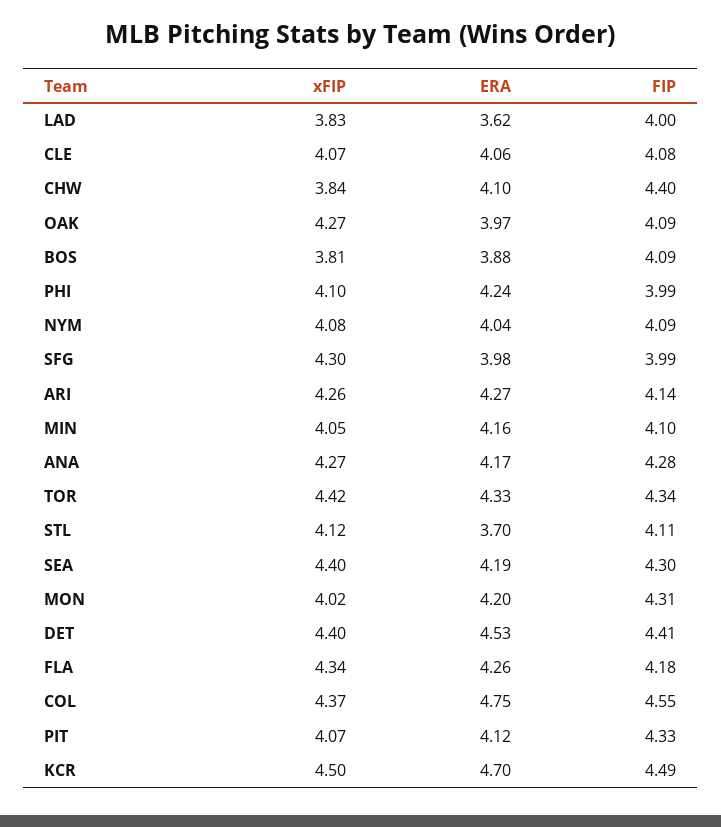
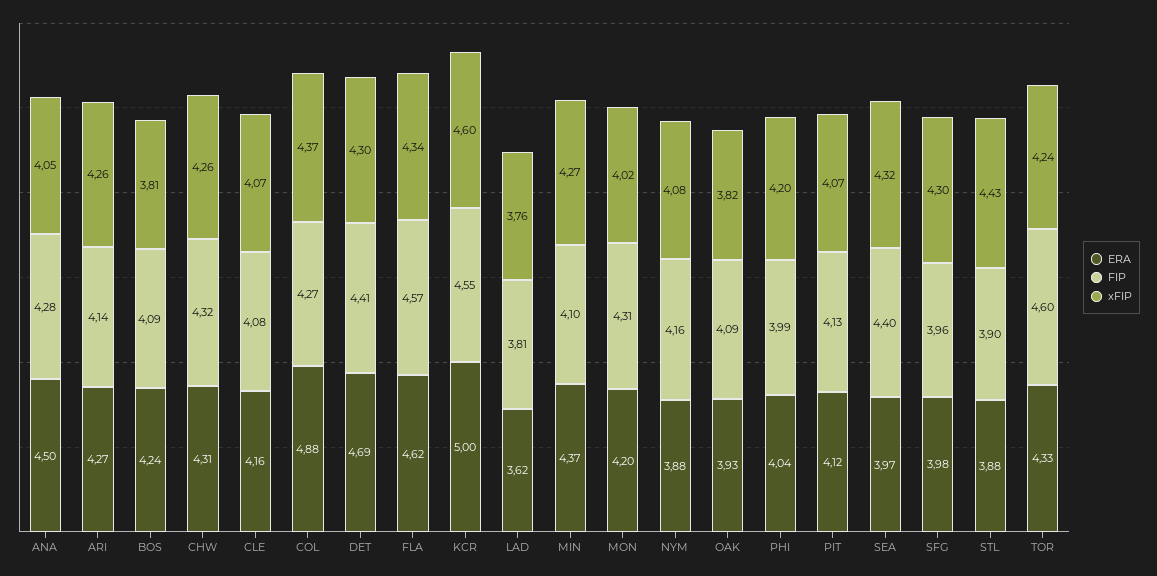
  {
    "xFIP": {
-     "LAD": 3.83,
+     "LAD": 3.76,
      "CLE": 4.07,
-     "CHW": 3.84,
+     "CHW": 4.26,
-     "OAK": 4.27,
+     "OAK": 3.82,
      "BOS": 3.81,
-     "PHI": 4.1,
+     "PHI": 4.2,
      "NYM": 4.08,
      "SFG": 4.3,
      "ARI": 4.26,
-     "MIN": 4.05,
+     "MIN": 4.27,
-     "ANA": 4.27,
+     "ANA": 4.05,
-     "TOR": 4.42,
+     "TOR": 4.24,
-     "STL": 4.12,
+     "STL": 4.43,
-     "SEA": 4.4,
+     "SEA": 4.32,
      "MON": 4.02,
-     "DET": 4.4,
+     "DET": 4.3,
      "FLA": 4.34,
      "COL": 4.37,
      "PIT": 4.07,
-     "KCR": 4.5
+     "KCR": 4.6
    },
    "ERA": {
      "LAD": 3.62,
-     "CLE": 4.06,
+     "CLE": 4.16,
-     "CHW": 4.1,
+     "CHW": 4.31,
-     "OAK": 3.97,
+     "OAK": 3.93,
-     "BOS": 3.88,
+     "BOS": 4.24,
-     "PHI": 4.24,
+     "PHI": 4.04,
-     "NYM": 4.04,
+     "NYM": 3.88,
      "SFG": 3.98,
      "ARI": 4.27,
-     "MIN": 4.16,
+     "MIN": 4.37,
-     "ANA": 4.17,
+     "ANA": 4.5,
      "TOR": 4.33,
-     "STL": 3.7,
+     "STL": 3.88,
-     "SEA": 4.19,
+     "SEA": 3.97,
      "MON": 4.2,
-     "DET": 4.53,
+     "DET": 4.69,
-     "FLA": 4.26,
+     "FLA": 4.62,
-     "COL": 4.75,
+     "COL": 4.88,
      "PIT": 4.12,
-     "KCR": 4.7
+     "KCR": 5
    },
    "FIP": {
-     "LAD": 4,
+     "LAD": 3.81,
      "CLE": 4.08,
-     "CHW": 4.4,
+     "CHW": 4.32,
      "OAK": 4.09,
      "BOS": 4.09,
      "PHI": 3.99,
-     "NYM": 4.09,
+     "NYM": 4.16,
-     "SFG": 3.99,
+     "SFG": 3.96,
      "ARI": 4.14,
      "MIN": 4.1,
      "ANA": 4.28,
-     "TOR": 4.34,
+     "TOR": 4.6,
-     "STL": 4.11,
+     "STL": 3.9,
-     "SEA": 4.3,
+     "SEA": 4.4,
      "MON": 4.31,
      "DET": 4.41,
-     "FLA": 4.18,
+     "FLA": 4.57,
-     "COL": 4.55,
+     "COL": 4.27,
-     "PIT": 4.33,
+     "PIT": 4.13,
-     "KCR": 4.49
+     "KCR": 4.55
    }
  }

